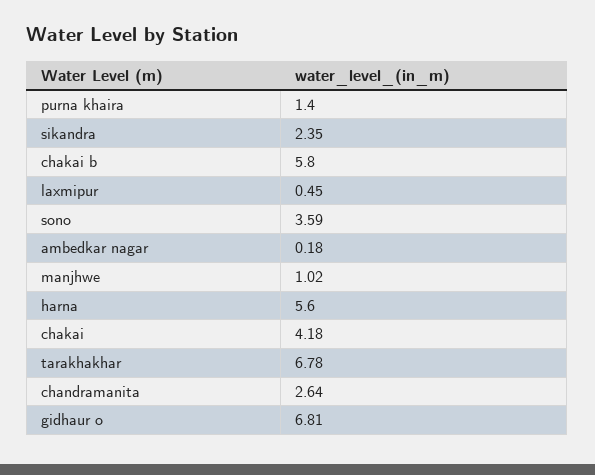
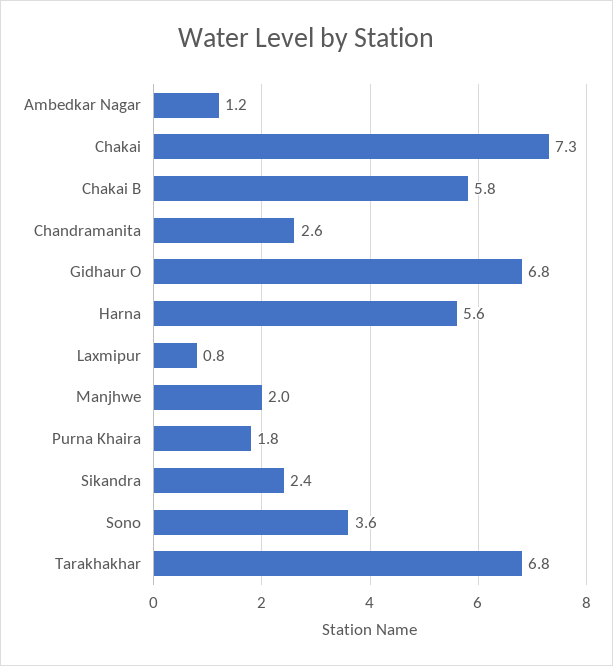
  {
-   "purna khaira": 1.4,
+   "purna khaira": 1.8,
    "sikandra": 2.35,
    "chakai b": 5.8,
-   "laxmipur": 0.45,
+   "laxmipur": 0.8,
    "sono": 3.59,
-   "ambedkar nagar": 0.18,
+   "ambedkar nagar": 1.2,
-   "manjhwe": 1.02,
+   "manjhwe": 2,
    "harna": 5.6,
-   "chakai": 4.18,
+   "chakai": 7.3,
    "tarakhakhar": 6.78,
    "chandramanita": 2.64,
    "gidhaur o": 6.81
  }

